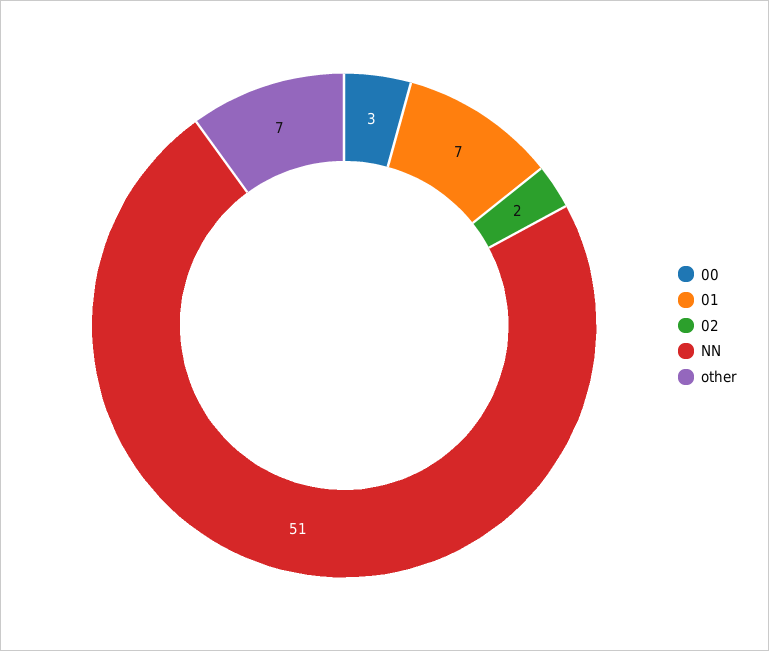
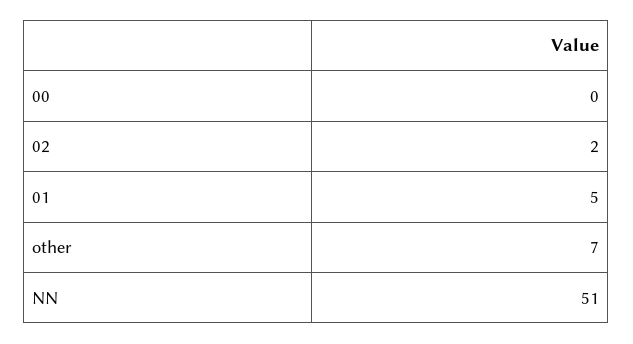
  {
-   "00": 3,
+   "00": 0,
-   "01": 7,
+   "01": 5,
    "02": 2,
    "NN": 51,
    "other": 7
  }

